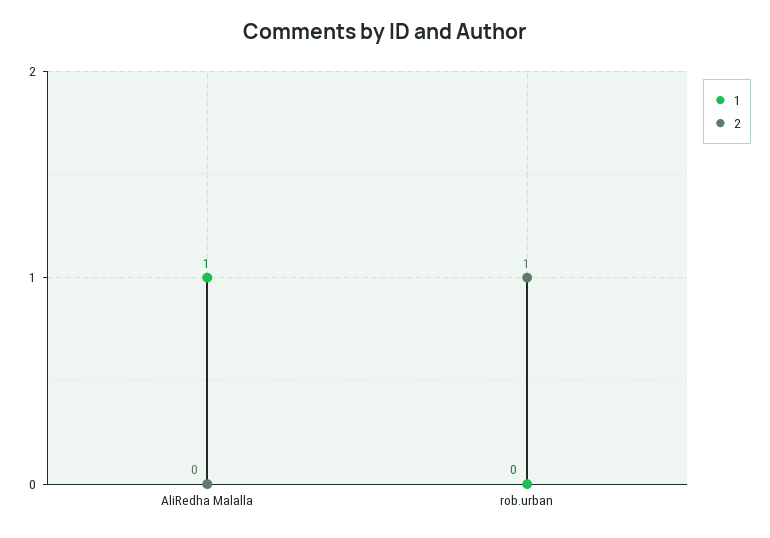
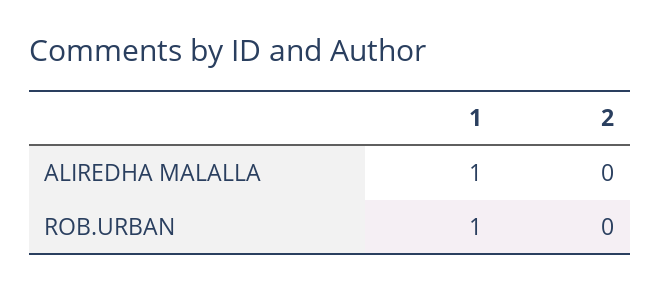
  {
    "1": {
      "AliRedha Malalla": 1,
-     "rob.urban": 0
+     "rob.urban": 1
    },
    "2": {
      "AliRedha Malalla": 0,
-     "rob.urban": 1
+     "rob.urban": 0
    }
  }

